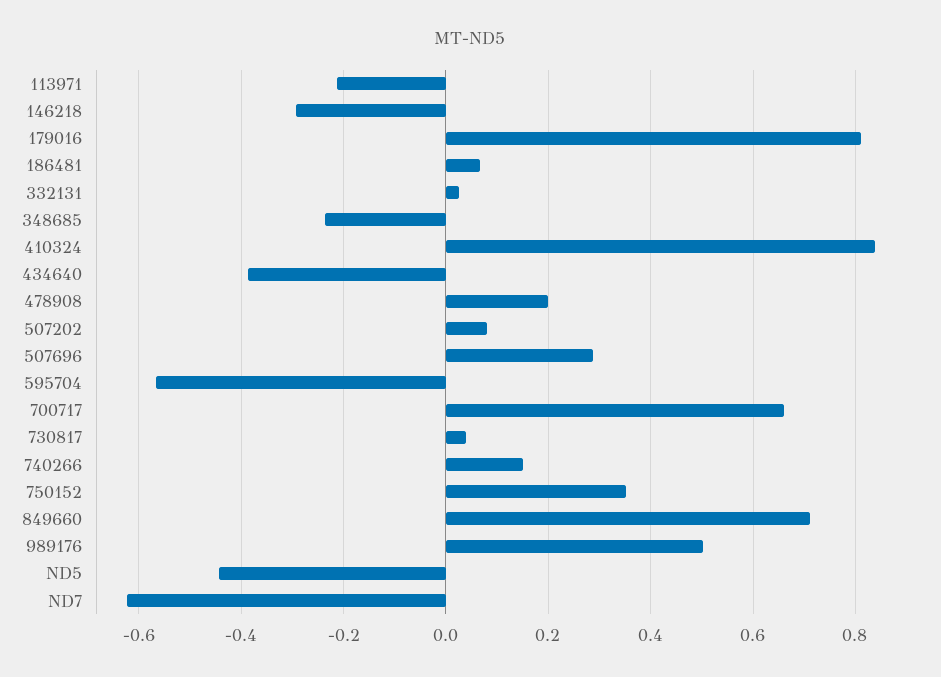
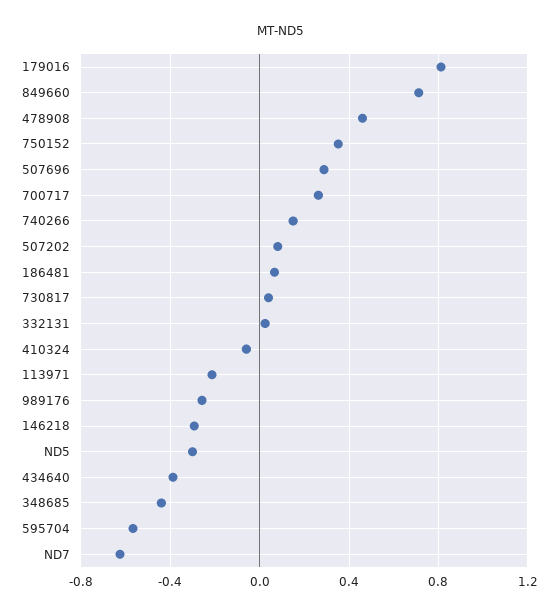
  {
    "113971": -0.22,
    "146218": -0.3,
    "179016": 0.82,
    "186481": 0.06,
    "332131": 0.02,
-   "348685": -0.24,
+   "348685": -0.45,
-   "410324": 0.84,
+   "410324": -0.05,
    "434640": -0.38,
-   "478908": 0.2,
+   "478908": 0.45,
    "507202": 0.08,
    "507696": 0.28,
    "595704": -0.56,
-   "700717": 0.66,
+   "700717": 0.25,
    "730817": 0.04,
    "740266": 0.16,
    "750152": 0.36,
    "849660": 0.72,
-   "989176": 0.5,
+   "989176": -0.25,
-   "ND5": -0.44,
+   "ND5": -0.3,
    "ND7": -0.62
  }

